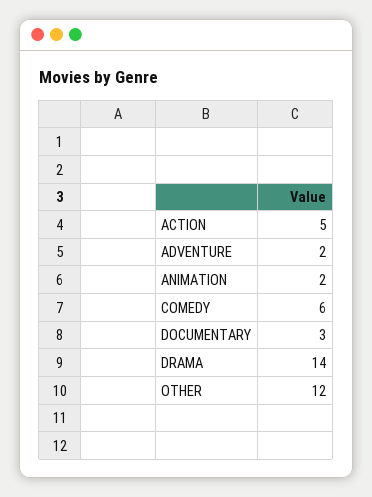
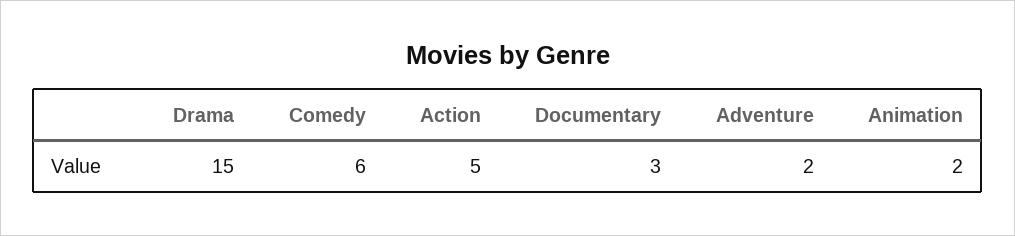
  {
    "ACTION": 5,
    "ADVENTURE": 2,
    "ANIMATION": 2,
    "COMEDY": 6,
    "DOCUMENTARY": 3,
-   "DRAMA": 14,
+   "DRAMA": 15
-   "OTHER": 12
  }

